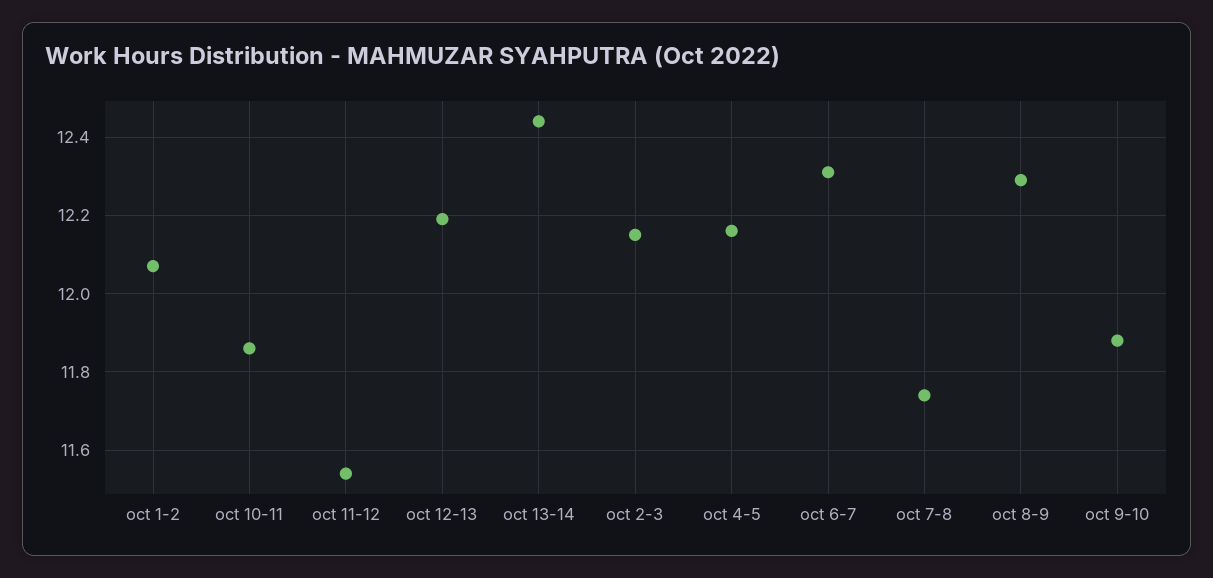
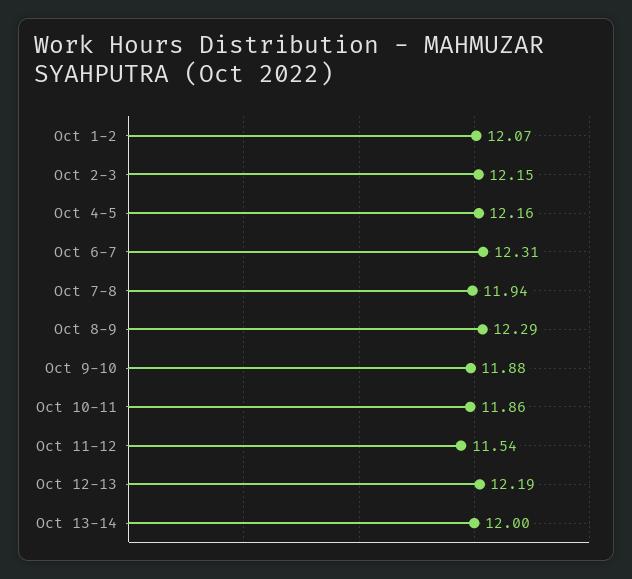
  {
    "oct 1-2": 12.07,
    "oct 10-11": 11.86,
    "oct 11-12": 11.54,
    "oct 12-13": 12.19,
-   "oct 13-14": 12.45,
+   "oct 13-14": 12,
    "oct 2-3": 12.15,
    "oct 4-5": 12.16,
    "oct 6-7": 12.31,
-   "oct 7-8": 11.75,
+   "oct 7-8": 11.94,
    "oct 8-9": 12.29,
    "oct 9-10": 11.88
  }

